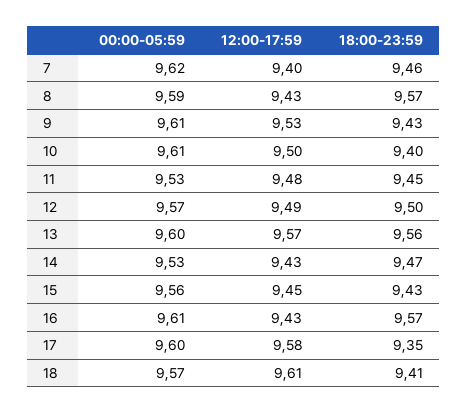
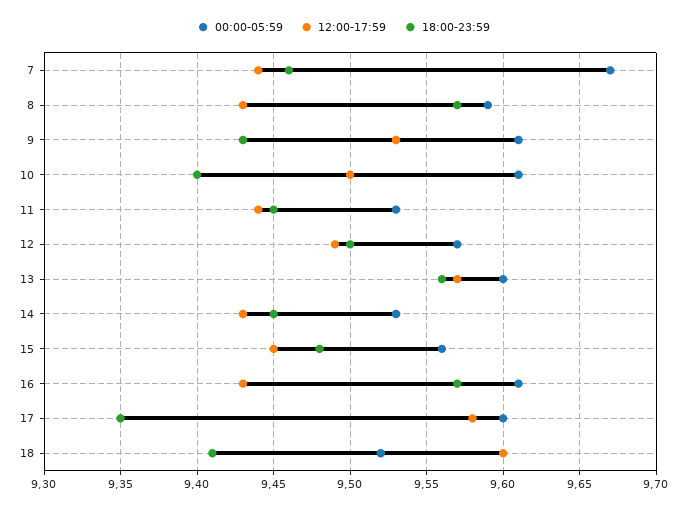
  {
    "00:00-05:59": {
-     "7": 9.62,
+     "7": 9.67,
      "8": 9.59,
      "9": 9.61,
      "10": 9.61,
      "11": 9.53,
      "12": 9.57,
      "13": 9.6,
      "14": 9.53,
      "15": 9.56,
      "16": 9.61,
      "17": 9.6,
-     "18": 9.57
+     "18": 9.52
    },
    "12:00-17:59": {
-     "7": 9.4,
+     "7": 9.44,
      "8": 9.43,
      "9": 9.53,
      "10": 9.5,
-     "11": 9.48,
+     "11": 9.44,
      "12": 9.49,
      "13": 9.57,
      "14": 9.43,
      "15": 9.45,
      "16": 9.43,
      "17": 9.58,
-     "18": 9.61
+     "18": 9.6
    },
    "18:00-23:59": {
      "7": 9.46,
      "8": 9.57,
      "9": 9.43,
      "10": 9.4,
      "11": 9.45,
      "12": 9.5,
      "13": 9.56,
-     "14": 9.47,
+     "14": 9.45,
-     "15": 9.43,
+     "15": 9.48,
      "16": 9.57,
      "17": 9.35,
      "18": 9.41
    }
  }

